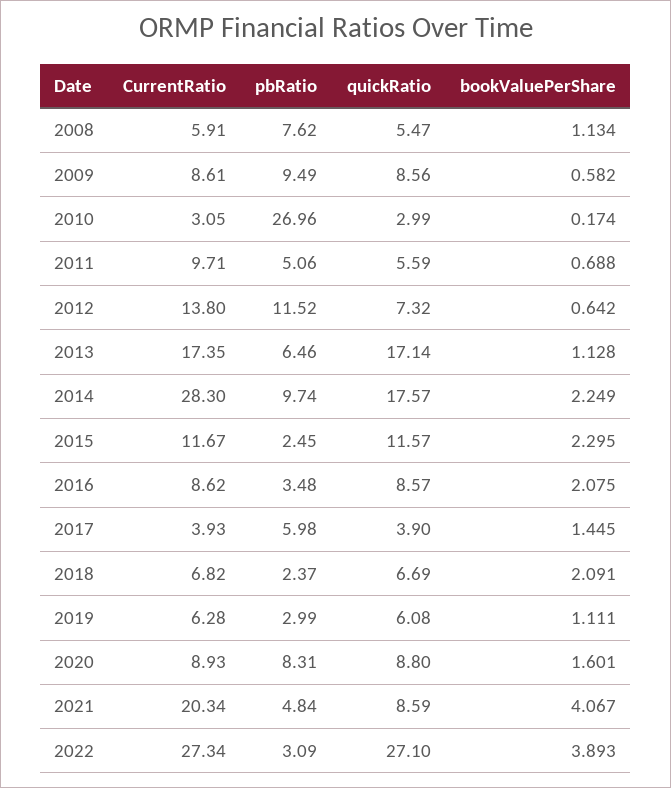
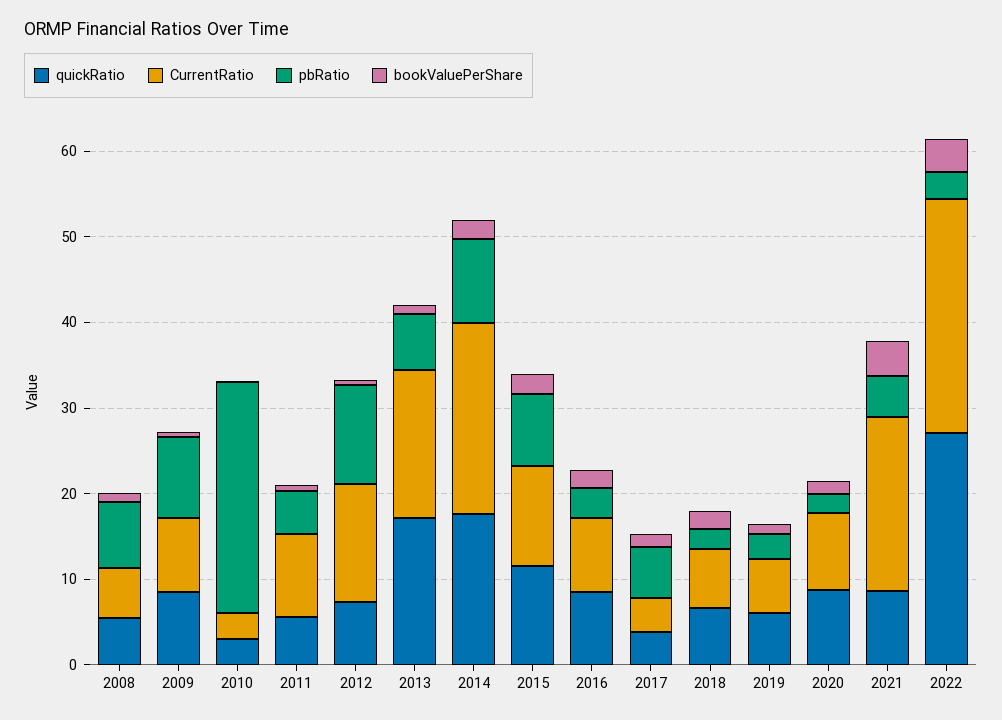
  {
    "CurrentRatio": {
      "2008": 5.91,
      "2009": 8.61,
      "2010": 3.05,
      "2011": 9.71,
      "2012": 13.8,
      "2013": 17.35,
-     "2014": 28.3,
+     "2014": 22,
      "2015": 11.67,
      "2016": 8.62,
      "2017": 3.93,
      "2018": 6.82,
      "2019": 6.28,
      "2020": 8.93,
      "2021": 20.34,
      "2022": 27.34
    },
    "pbRatio": {
      "2008": 7.62,
      "2009": 9.49,
      "2010": 26.96,
      "2011": 5.06,
      "2012": 11.52,
      "2013": 6.46,
      "2014": 9.74,
-     "2015": 2.45,
+     "2015": 8,
      "2016": 3.48,
      "2017": 5.98,
      "2018": 2.37,
      "2019": 2.99,
-     "2020": 8.31,
+     "2020": 2,
      "2021": 4.84,
      "2022": 3.09
    },
    "quickRatio": {
      "2008": 5.47,
      "2009": 8.56,
      "2010": 2.99,
      "2011": 5.59,
      "2012": 7.32,
      "2013": 17.14,
      "2014": 17.57,
      "2015": 11.57,
      "2016": 8.57,
      "2017": 3.9,
      "2018": 6.69,
      "2019": 6.08,
      "2020": 8.8,
      "2021": 8.59,
      "2022": 27.1
    },
    "bookValuePerShare": {
      "2008": 1.134,
      "2009": 0.582,
      "2010": 0.174,
      "2011": 0.688,
      "2012": 0.642,
      "2013": 1.128,
      "2014": 2.249,
      "2015": 2.295,
      "2016": 2.075,
      "2017": 1.445,
      "2018": 2.091,
      "2019": 1.111,
      "2020": 1.601,
      "2021": 4.067,
      "2022": 3.893
    }
  }

